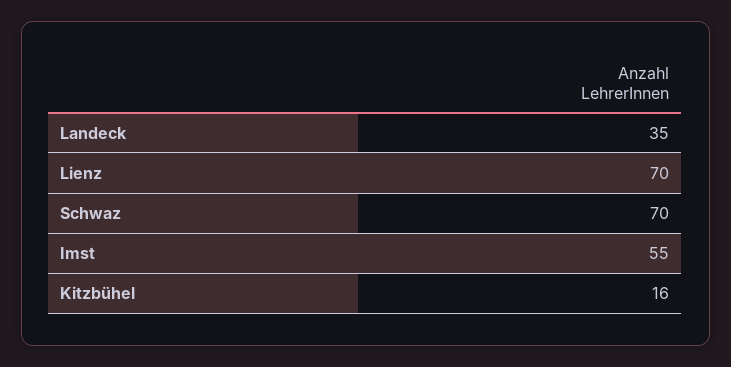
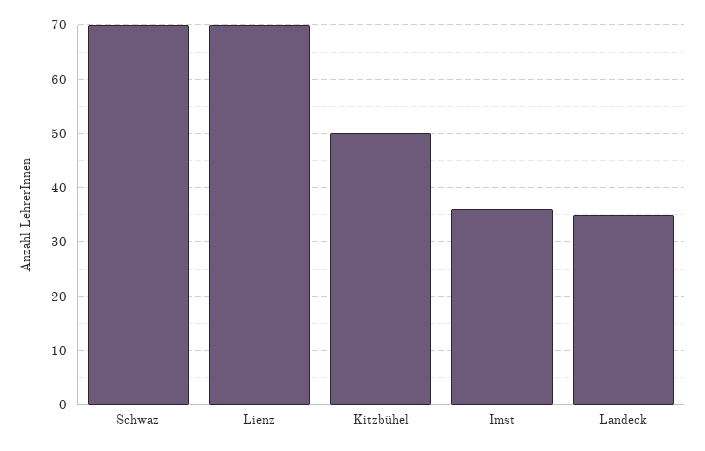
  {
    "Landeck": 35,
    "Lienz": 70,
    "Schwaz": 70,
-   "Imst": 55,
+   "Imst": 35,
-   "Kitzbühel": 16
+   "Kitzbühel": 50
  }

